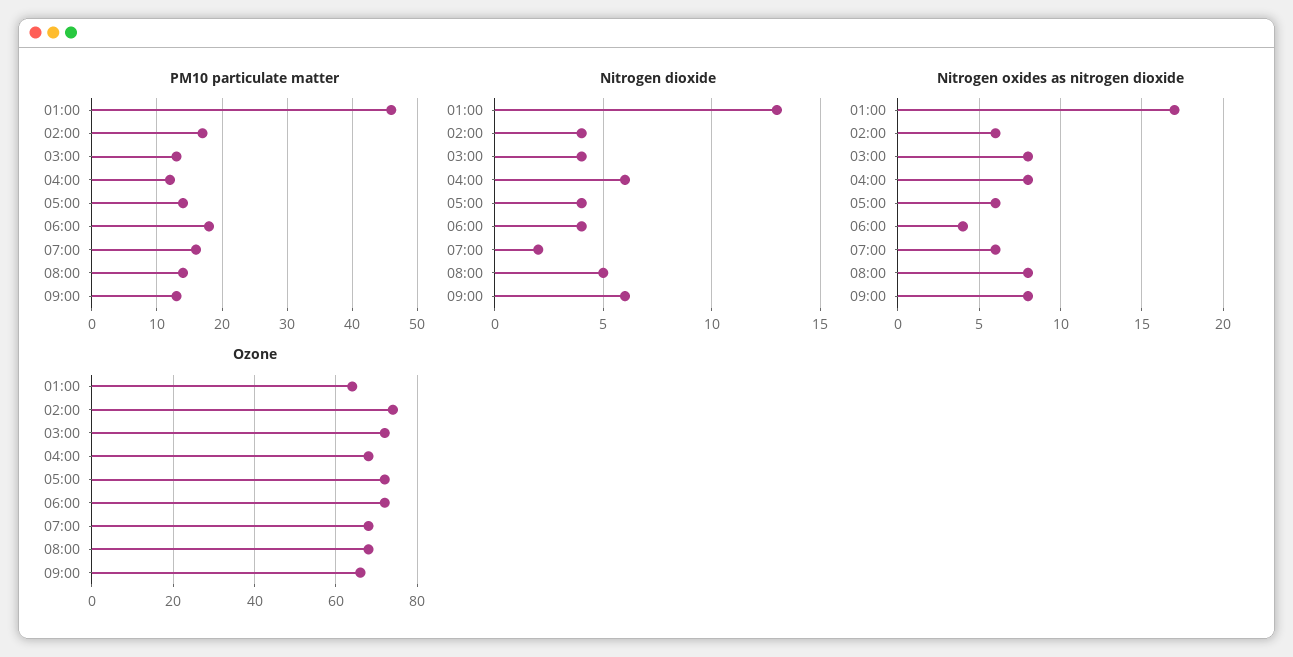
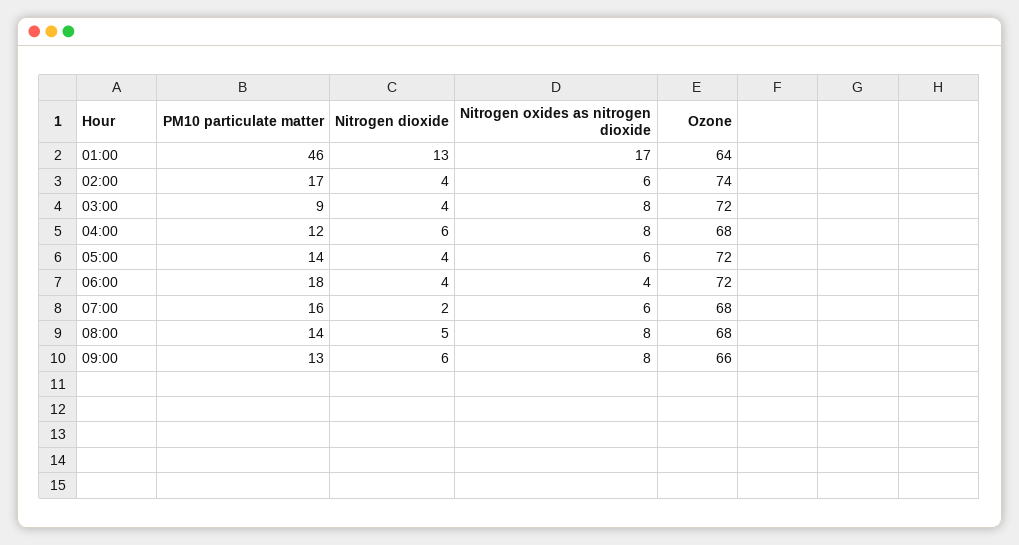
  {
    "PM10 particulate matter": {
      "01:00": 46,
      "02:00": 17,
-     "03:00": 13,
+     "03:00": 9,
      "04:00": 12,
      "05:00": 14,
      "06:00": 18,
      "07:00": 16,
      "08:00": 14,
      "09:00": 13
    },
    "Nitrogen dioxide": {
      "01:00": 13,
      "02:00": 4,
      "03:00": 4,
      "04:00": 6,
      "05:00": 4,
      "06:00": 4,
      "07:00": 2,
      "08:00": 5,
      "09:00": 6
    },
    "Nitrogen oxides as nitrogen dioxide": {
      "01:00": 17,
      "02:00": 6,
      "03:00": 8,
      "04:00": 8,
      "05:00": 6,
      "06:00": 4,
      "07:00": 6,
      "08:00": 8,
      "09:00": 8
    },
    "Ozone": {
      "01:00": 64,
      "02:00": 74,
      "03:00": 72,
      "04:00": 68,
      "05:00": 72,
      "06:00": 72,
      "07:00": 68,
      "08:00": 68,
      "09:00": 66
    }
  }

